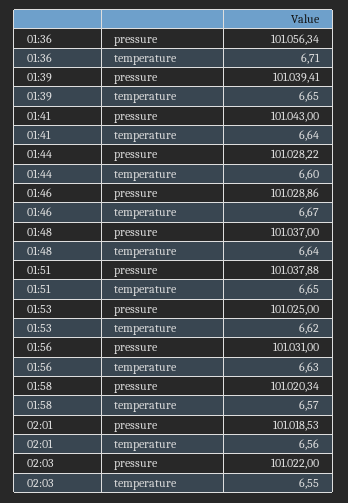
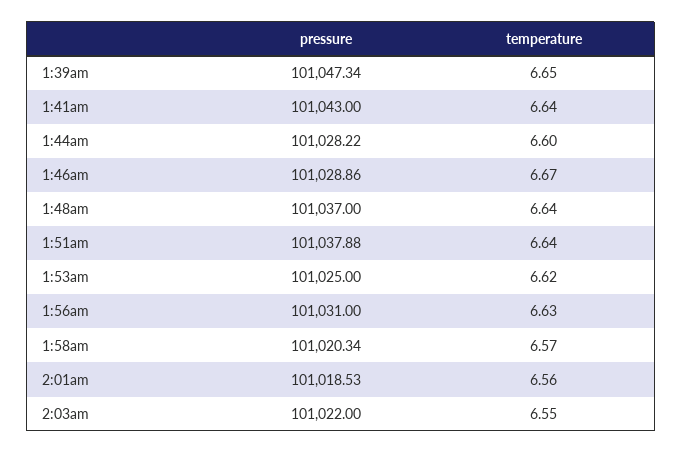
  {
-   "01:36": {
-     "pressure": 101056.34,
-     "temperature": 6.71
-   },
    "01:39": {
-     "pressure": 101039.41,
+     "pressure": 101047.34,
      "temperature": 6.65
    },
    "01:41": {
      "pressure": 101043,
      "temperature": 6.64
    },
    "01:44": {
      "pressure": 101028.22,
      "temperature": 6.6
    },
    "01:46": {
      "pressure": 101028.86,
      "temperature": 6.67
    },
    "01:48": {
      "pressure": 101037,
      "temperature": 6.64
    },
    "01:51": {
      "pressure": 101037.88,
-     "temperature": 6.65
+     "temperature": 6.64
    },
    "01:53": {
      "pressure": 101025,
      "temperature": 6.62
    },
    "01:56": {
      "pressure": 101031,
      "temperature": 6.63
    },
    "01:58": {
      "pressure": 101020.34,
      "temperature": 6.57
    },
    "02:01": {
      "pressure": 101018.53,
      "temperature": 6.56
    },
    "02:03": {
      "pressure": 101022,
      "temperature": 6.55
    }
  }

